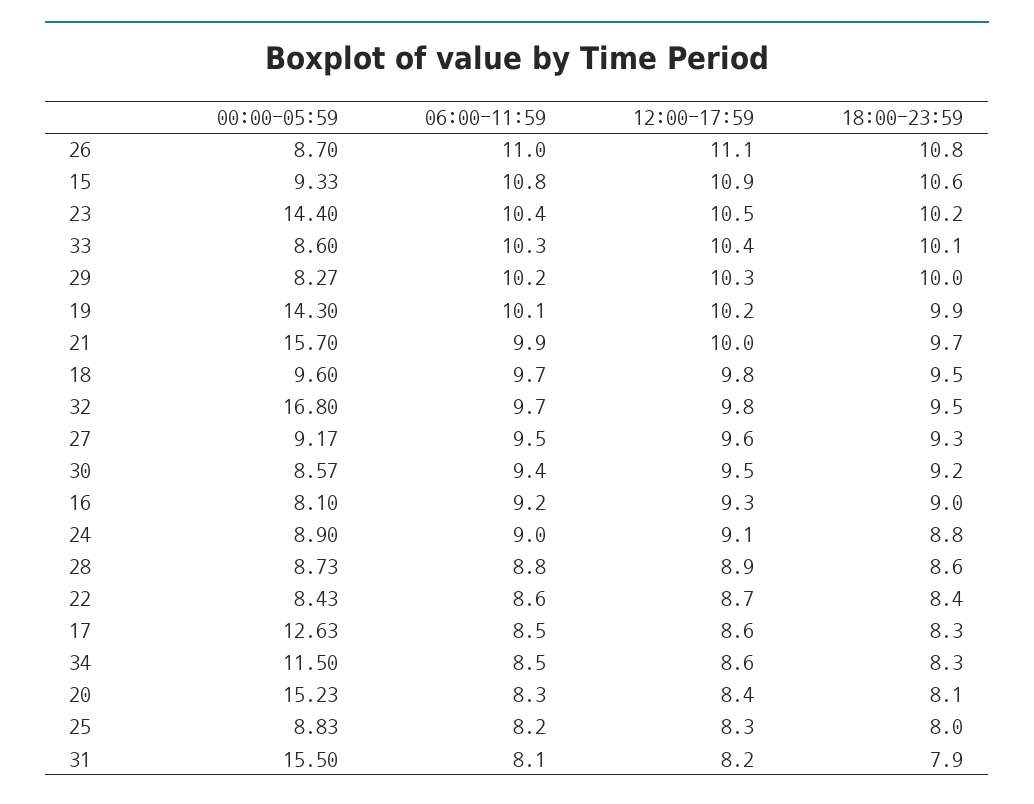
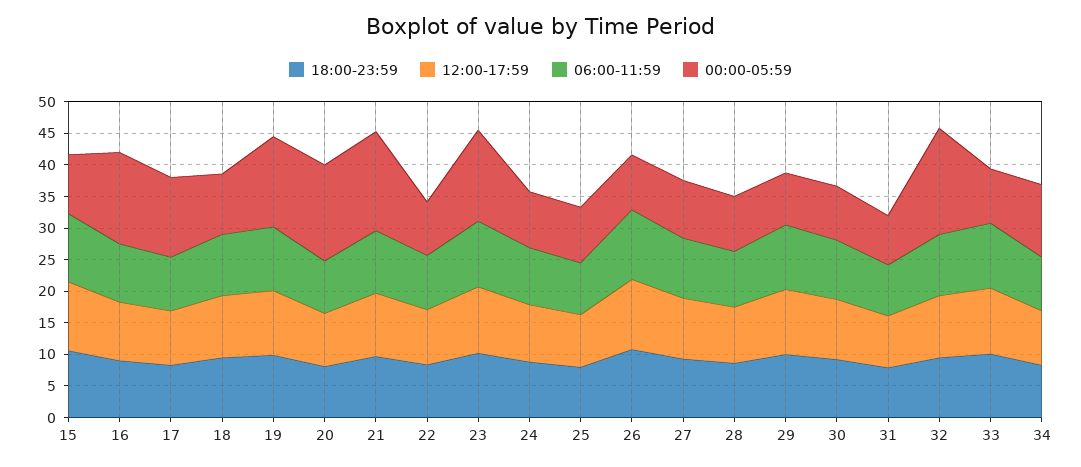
  {
    "00:00-05:59": {
      "26": 8.7,
      "15": 9.33,
      "23": 14.4,
      "33": 8.6,
      "29": 8.27,
      "19": 14.3,
      "21": 15.7,
      "18": 9.6,
      "32": 16.8,
      "27": 9.17,
      "30": 8.57,
-     "16": 8.1,
+     "16": 15,
      "24": 8.9,
      "28": 8.73,
      "22": 8.43,
      "17": 12.63,
      "34": 11.5,
      "20": 15.23,
      "25": 8.83,
-     "31": 15.5
+     "31": 7.5
    },
    "06:00-11:59": {
      "26": 11,
      "15": 10.8,
      "23": 10.4,
      "33": 10.3,
      "29": 10.2,
      "19": 10.1,
      "21": 9.9,
      "18": 9.7,
      "32": 9.7,
      "27": 9.5,
      "30": 9.4,
      "16": 9.2,
      "24": 9,
      "28": 8.8,
      "22": 8.6,
      "17": 8.5,
      "34": 8.5,
      "20": 8.3,
      "25": 8.2,
      "31": 8.1
    },
    "12:00-17:59": {
      "26": 11.1,
      "15": 10.9,
      "23": 10.5,
      "33": 10.4,
      "29": 10.3,
      "19": 10.2,
      "21": 10,
      "18": 9.8,
      "32": 9.8,
      "27": 9.6,
      "30": 9.5,
      "16": 9.3,
      "24": 9.1,
      "28": 8.9,
      "22": 8.7,
      "17": 8.6,
      "34": 8.6,
      "20": 8.4,
      "25": 8.3,
      "31": 8.2
    },
    "18:00-23:59": {
      "26": 10.8,
      "15": 10.6,
      "23": 10.2,
      "33": 10.1,
      "29": 10,
      "19": 9.9,
      "21": 9.7,
      "18": 9.5,
      "32": 9.5,
      "27": 9.3,
      "30": 9.2,
      "16": 9,
      "24": 8.8,
      "28": 8.6,
      "22": 8.4,
      "17": 8.3,
      "34": 8.3,
      "20": 8.1,
      "25": 8,
      "31": 7.9
    }
  }

